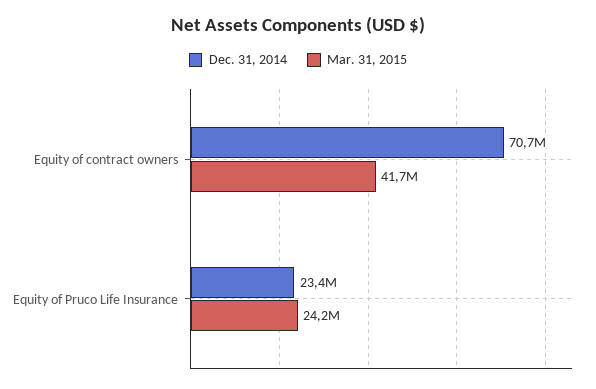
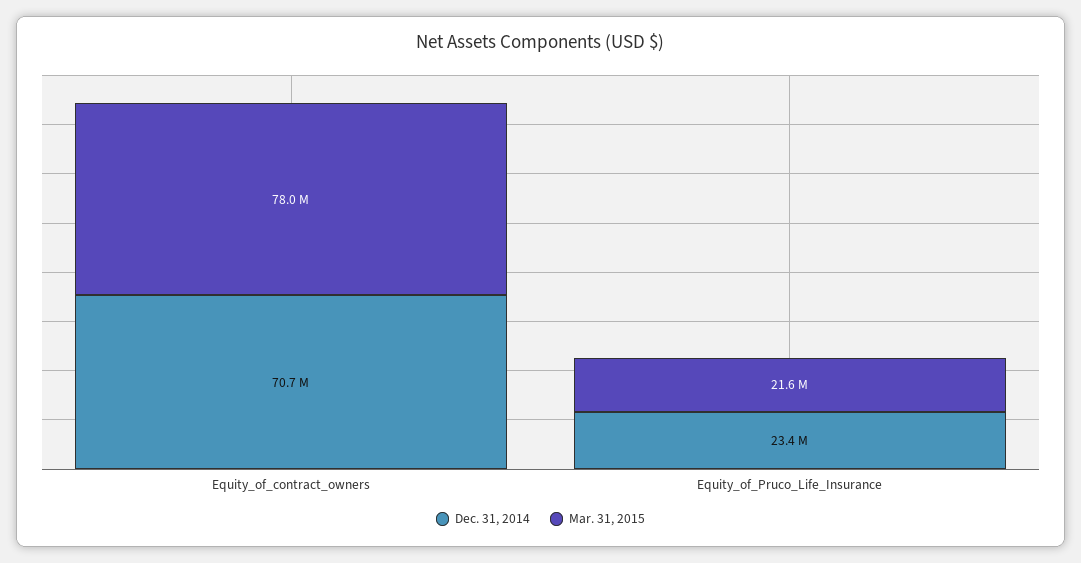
  {
    "Dec. 31, 2014": {
      "Equity of contract owners": 70700000,
      "Equity of Pruco Life Insurance": 23400000
    },
    "Mar. 31, 2015": {
-     "Equity of contract owners": 41700000,
+     "Equity of contract owners": 78000000,
-     "Equity of Pruco Life Insurance": 24200000
+     "Equity of Pruco Life Insurance": 21600000
    }
  }

